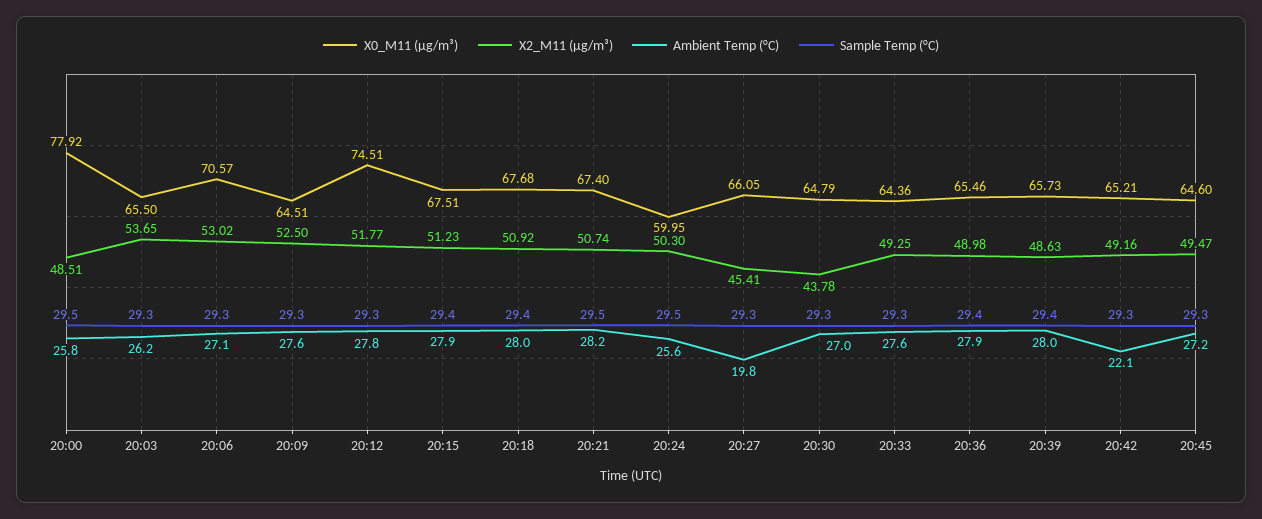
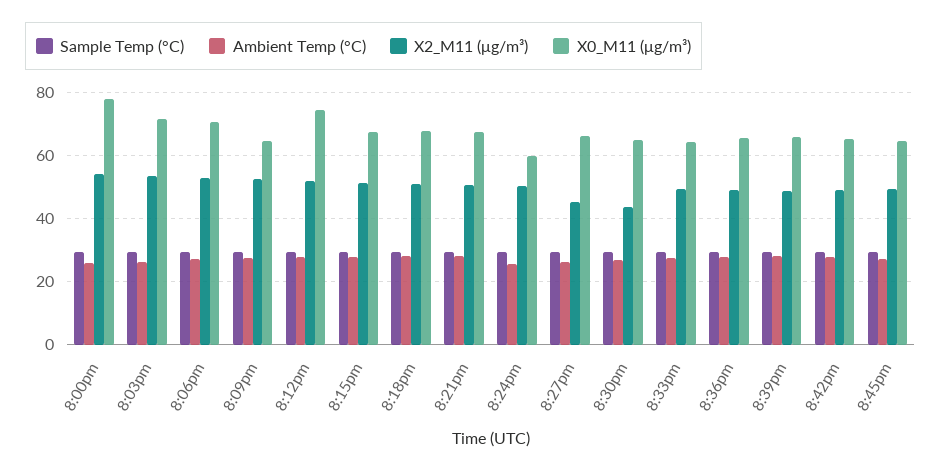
  {
    "X0_M11 (μg/m³)": {
      "20:00": 77.92,
-     "20:03": 65.5,
+     "20:03": 72,
      "20:06": 70.57,
      "20:09": 64.51,
      "20:12": 74.51,
      "20:15": 67.51,
      "20:18": 67.68,
      "20:21": 67.4,
      "20:24": 59.95,
      "20:27": 66.05,
      "20:30": 64.79,
      "20:33": 64.36,
      "20:36": 65.46,
      "20:39": 65.73,
      "20:42": 65.21,
      "20:45": 64.6
    },
    "X2_M11 (μg/m³)": {
-     "20:00": 48.51,
+     "20:00": 54,
      "20:03": 53.65,
      "20:06": 53.02,
      "20:09": 52.5,
      "20:12": 51.77,
      "20:15": 51.23,
      "20:18": 50.92,
      "20:21": 50.74,
      "20:24": 50.3,
      "20:27": 45.41,
      "20:30": 43.78,
      "20:33": 49.25,
      "20:36": 48.98,
      "20:39": 48.63,
      "20:42": 49.16,
      "20:45": 49.47
    },
    "Ambient Temp (°C)": {
      "20:00": 25.8,
      "20:03": 26.2,
      "20:06": 27.1,
      "20:09": 27.6,
      "20:12": 27.8,
      "20:15": 27.9,
      "20:18": 28,
      "20:21": 28.2,
      "20:24": 25.6,
-     "20:27": 19.8,
+     "20:27": 26,
      "20:30": 27,
      "20:33": 27.6,
      "20:36": 27.9,
      "20:39": 28,
-     "20:42": 22.1,
+     "20:42": 28,
      "20:45": 27.2
    },
    "Sample Temp (°C)": {
      "20:00": 29.5,
      "20:03": 29.3,
      "20:06": 29.3,
      "20:09": 29.3,
      "20:12": 29.3,
      "20:15": 29.4,
      "20:18": 29.4,
      "20:21": 29.5,
      "20:24": 29.5,
      "20:27": 29.3,
      "20:30": 29.3,
      "20:33": 29.3,
      "20:36": 29.4,
      "20:39": 29.4,
      "20:42": 29.3,
      "20:45": 29.3
    }
  }

